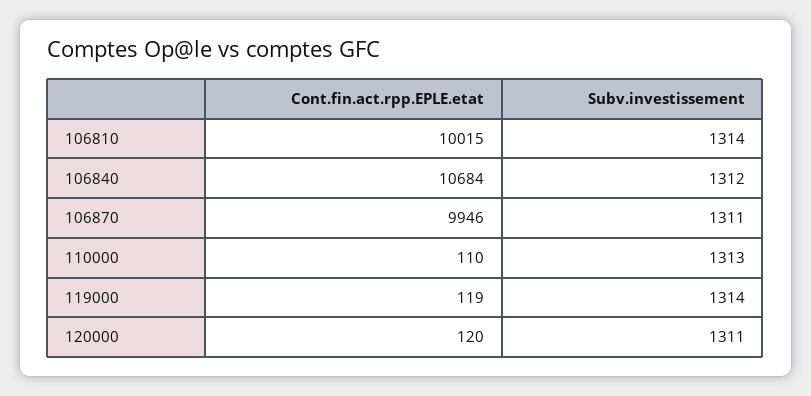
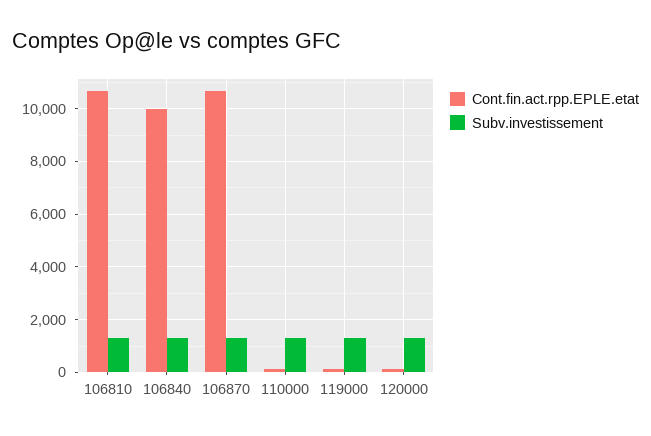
  {
    "Cont.fin.act.rpp.EPLE.etat": {
-     "106810": 10015,
+     "106810": 10750,
-     "106840": 10684,
+     "106840": 10000,
-     "106870": 9946,
+     "106870": 10750,
      "110000": 110,
      "119000": 119,
      "120000": 120
    },
    "Subv.investissement": {
      "106810": 1314,
      "106840": 1312,
      "106870": 1311,
      "110000": 1313,
      "119000": 1314,
      "120000": 1311
    }
  }

